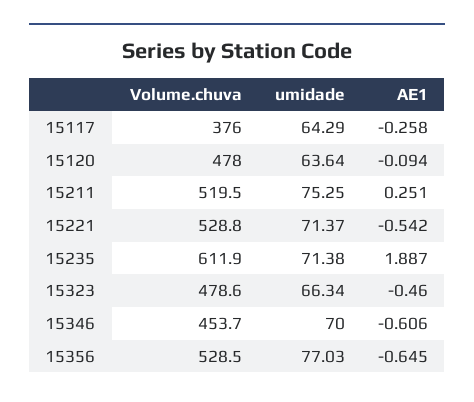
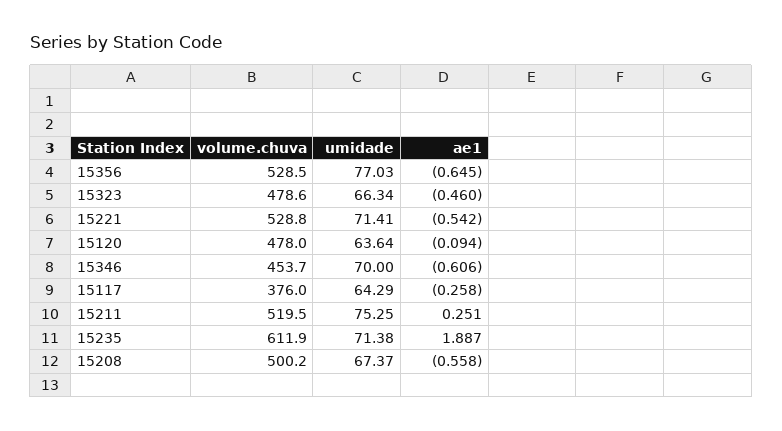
  {
    "Volume.chuva": {
      "15117": 376,
      "15120": 478,
      "15211": 519.5,
      "15221": 528.8,
      "15235": 611.9,
      "15323": 478.6,
      "15346": 453.7,
-     "15356": 528.5
+     "15356": 528.5,
+     "15208": 500.2
    },
    "umidade": {
      "15117": 64.29,
      "15120": 63.64,
      "15211": 75.25,
-     "15221": 71.37,
+     "15221": 71.41,
      "15235": 71.38,
      "15323": 66.34,
      "15346": 70,
-     "15356": 77.03
+     "15356": 77.03,
+     "15208": 67.37
    },
    "AE1": {
      "15117": -0.258,
      "15120": -0.094,
      "15211": 0.251,
      "15221": -0.542,
      "15235": 1.887,
      "15323": -0.46,
      "15346": -0.606,
-     "15356": -0.645
+     "15356": -0.645,
+     "15208": -0.558
    }
  }

